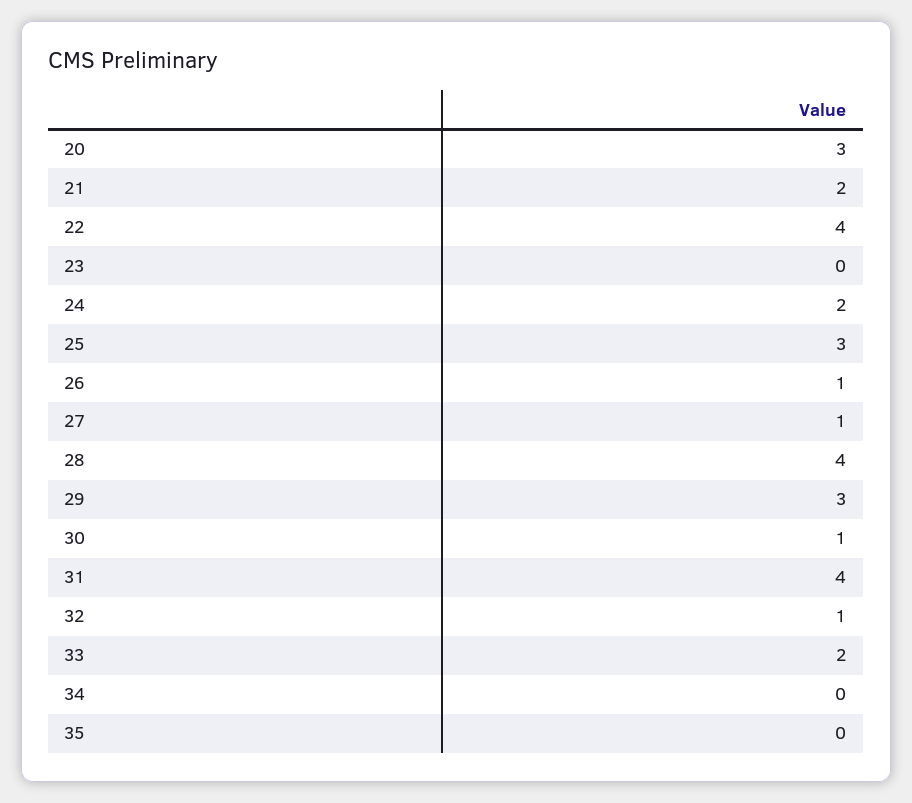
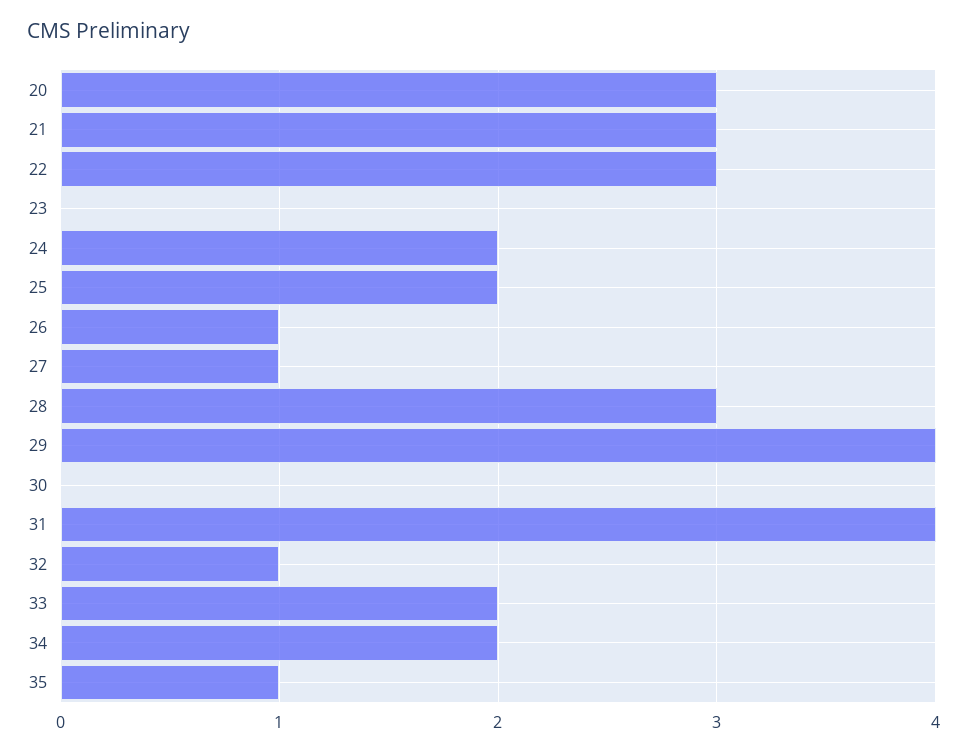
  {
    "20": 3,
-   "21": 2,
+   "21": 3,
-   "22": 4,
+   "22": 3,
    "23": 0,
    "24": 2,
-   "25": 3,
+   "25": 2,
    "26": 1,
    "27": 1,
-   "28": 4,
+   "28": 3,
-   "29": 3,
+   "29": 4,
-   "30": 1,
+   "30": 0,
    "31": 4,
    "32": 1,
    "33": 2,
-   "34": 0,
+   "34": 2,
-   "35": 0
+   "35": 1
  }

